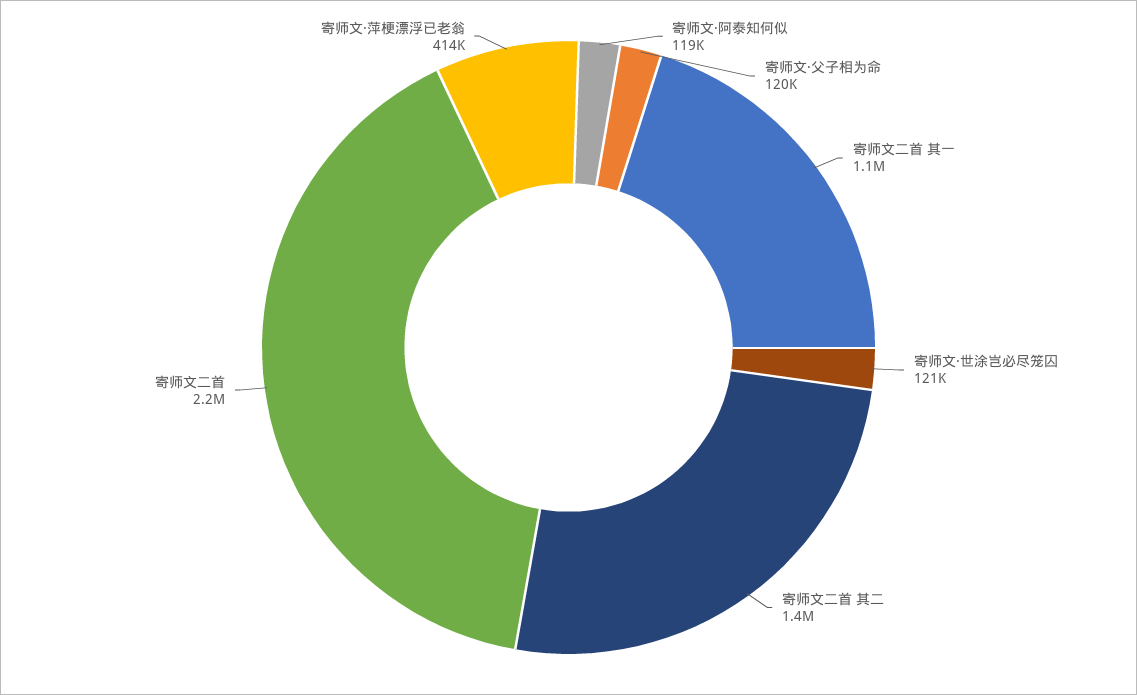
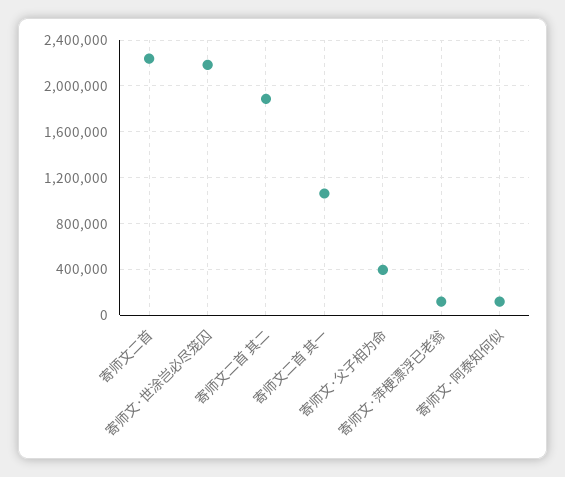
  {
    "寄师文·阿泰知何似": 119000,
-   "寄师文·父子相为命": 120000,
+   "寄师文·父子相为命": 400000,
    "寄师文二首 其一": 1100000,
-   "寄师文·世涂岂必尽笼囚": 121000,
+   "寄师文·世涂岂必尽笼囚": 2200000,
-   "寄师文二首 其二": 1400000,
+   "寄师文二首 其二": 1900000,
    "寄师文二首": 2200000,
-   "寄师文·萍梗漂浮已老翁": 414000
+   "寄师文·萍梗漂浮已老翁": 100000
  }

